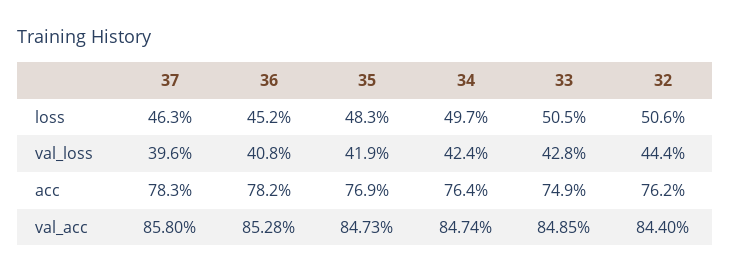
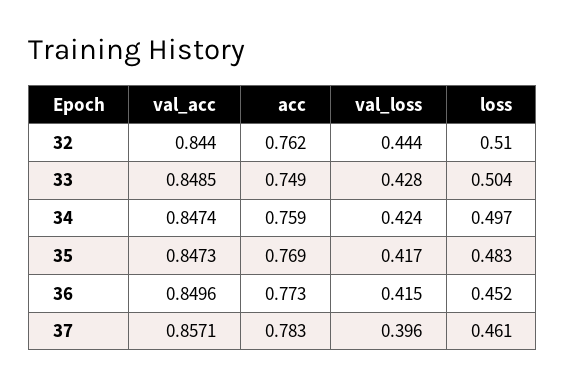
  {
    "37": {
-     "loss": 0.463,
+     "loss": 0.461,
      "val_loss": 0.396,
      "acc": 0.783,
-     "val_acc": 0.858
+     "val_acc": 0.8571
    },
    "36": {
      "loss": 0.452,
-     "val_loss": 0.408,
+     "val_loss": 0.415,
-     "acc": 0.782,
+     "acc": 0.773,
-     "val_acc": 0.8528
+     "val_acc": 0.8496
    },
    "35": {
      "loss": 0.483,
-     "val_loss": 0.419,
+     "val_loss": 0.417,
      "acc": 0.769,
      "val_acc": 0.8473
    },
    "34": {
      "loss": 0.497,
      "val_loss": 0.424,
-     "acc": 0.764,
+     "acc": 0.759,
      "val_acc": 0.8474
    },
    "33": {
-     "loss": 0.505,
+     "loss": 0.504,
      "val_loss": 0.428,
      "acc": 0.749,
      "val_acc": 0.8485
    },
    "32": {
-     "loss": 0.506,
+     "loss": 0.51,
      "val_loss": 0.444,
      "acc": 0.762,
      "val_acc": 0.844
    }
  }

